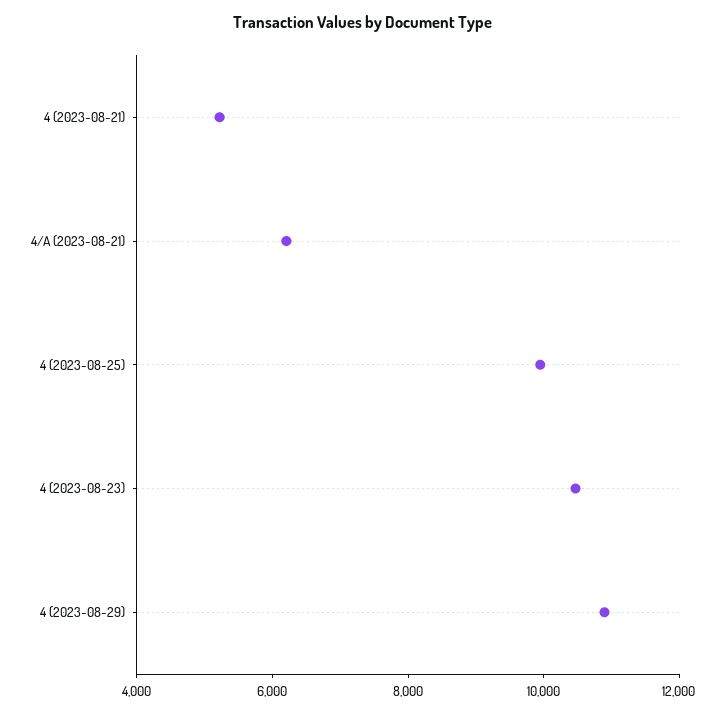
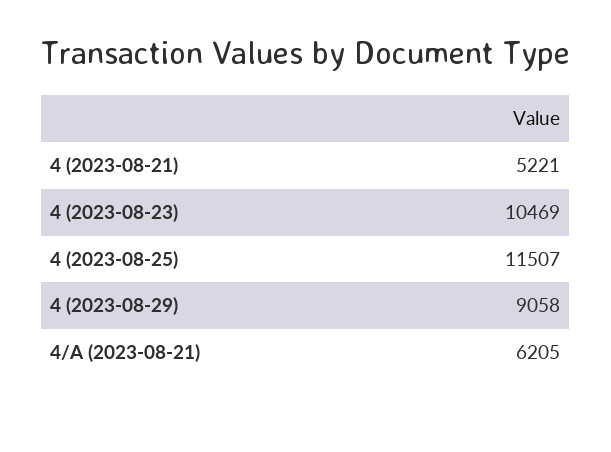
  {
    "4 (2023-08-21)": 5221,
    "4/A (2023-08-21)": 6205,
-   "4 (2023-08-25)": 10000,
+   "4 (2023-08-25)": 11507,
    "4 (2023-08-23)": 10469,
-   "4 (2023-08-29)": 11000
+   "4 (2023-08-29)": 9058
  }

